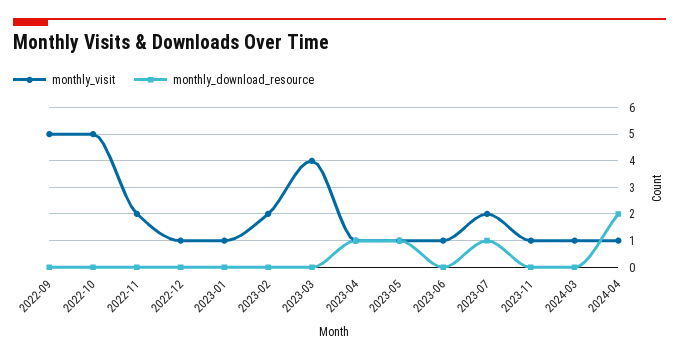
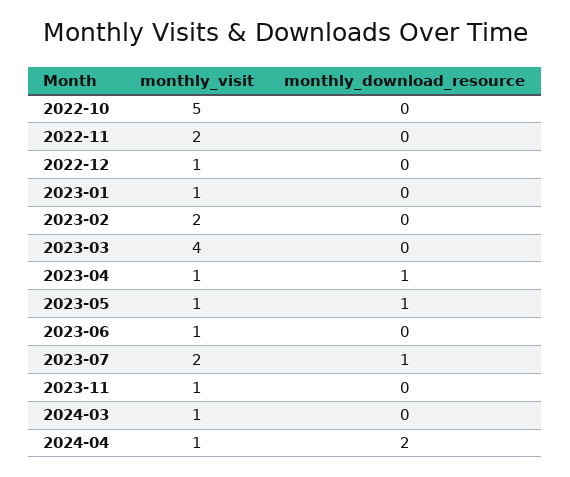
  {
    "monthly_visit": {
-     "2022-09": 5,
      "2022-10": 5,
      "2022-11": 2,
      "2022-12": 1,
      "2023-01": 1,
      "2023-02": 2,
      "2023-03": 4,
      "2023-04": 1,
      "2023-05": 1,
      "2023-06": 1,
      "2023-07": 2,
      "2023-11": 1,
      "2024-03": 1,
      "2024-04": 1
    },
    "monthly_download_resource": {
-     "2022-09": 0,
      "2022-10": 0,
      "2022-11": 0,
      "2022-12": 0,
      "2023-01": 0,
      "2023-02": 0,
      "2023-03": 0,
      "2023-04": 1,
      "2023-05": 1,
      "2023-06": 0,
      "2023-07": 1,
      "2023-11": 0,
      "2024-03": 0,
      "2024-04": 2
    }
  }

